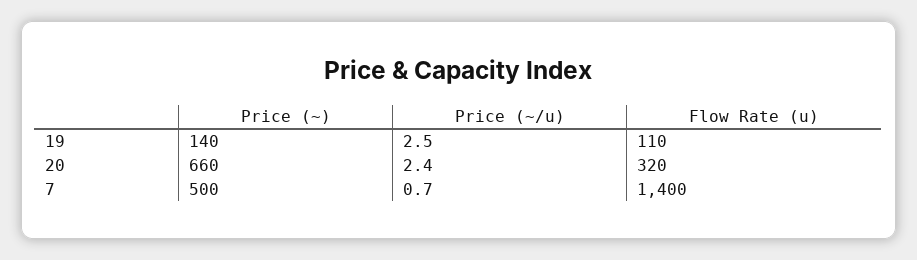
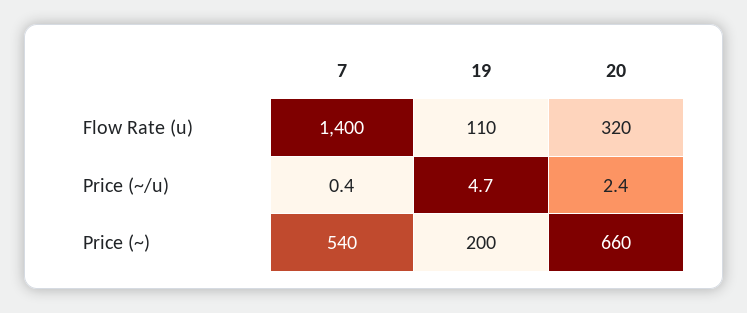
  {
    "Price (~)": {
-     "19": 140,
+     "19": 200,
      "20": 660,
-     "7": 500
+     "7": 540
    },
    "Price (~/u)": {
-     "19": 2.5,
+     "19": 4.7,
      "20": 2.4,
-     "7": 0.7
+     "7": 0.4
    },
    "Flow Rate (u)": {
      "19": 110,
      "20": 320,
      "7": 1400
    }
  }

